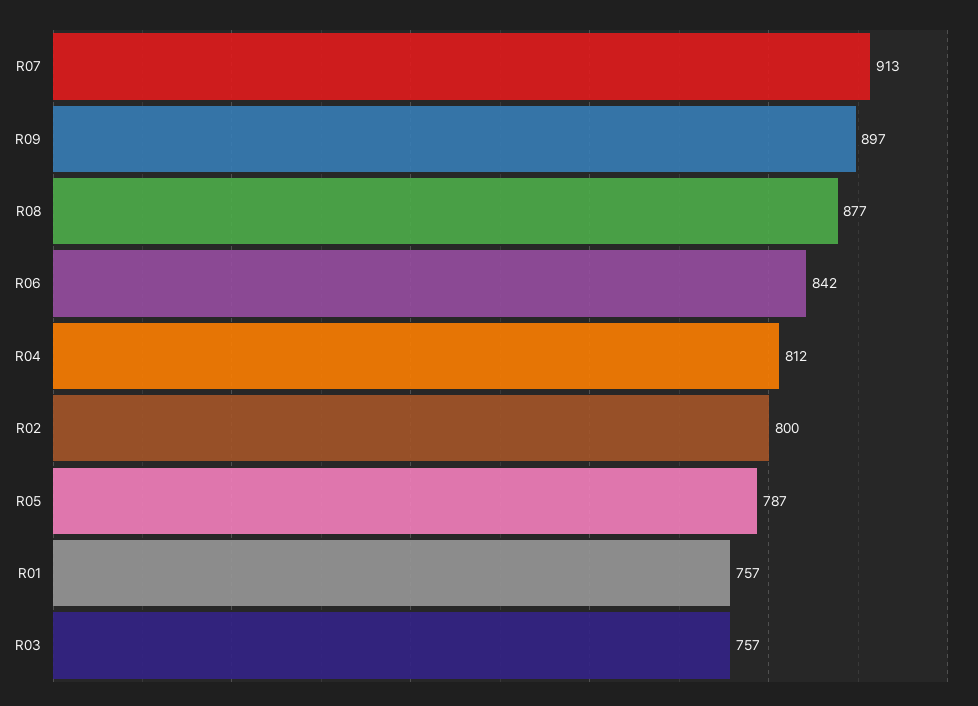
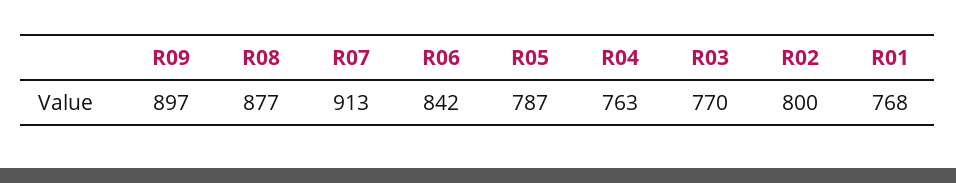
  {
    "R07": 913,
    "R09": 897,
    "R08": 877,
    "R06": 842,
-   "R04": 812,
+   "R04": 763,
    "R02": 800,
    "R05": 787,
-   "R01": 757,
+   "R01": 768,
-   "R03": 757
+   "R03": 770
  }

